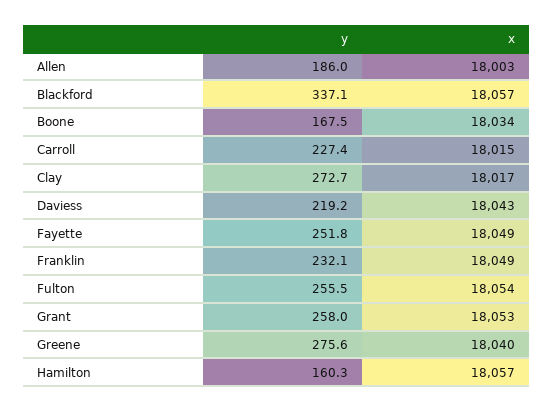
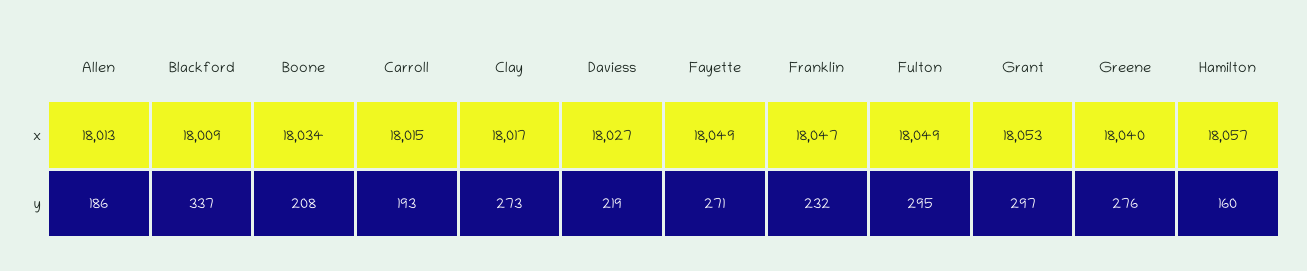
  {
    "y": {
      "Allen": 186,
      "Blackford": 337.1,
-     "Boone": 167.5,
+     "Boone": 208,
-     "Carroll": 227.4,
+     "Carroll": 193,
      "Clay": 272.7,
      "Daviess": 219.2,
-     "Fayette": 251.8,
+     "Fayette": 271,
      "Franklin": 232.1,
-     "Fulton": 255.5,
+     "Fulton": 295,
-     "Grant": 258,
+     "Grant": 297,
      "Greene": 275.6,
      "Hamilton": 160.3
    },
    "x": {
-     "Allen": 18003,
+     "Allen": 18013,
-     "Blackford": 18057,
+     "Blackford": 18009,
      "Boone": 18034,
      "Carroll": 18015,
      "Clay": 18017,
-     "Daviess": 18043,
+     "Daviess": 18027,
      "Fayette": 18049,
-     "Franklin": 18049,
+     "Franklin": 18047,
-     "Fulton": 18054,
+     "Fulton": 18049,
      "Grant": 18053,
      "Greene": 18040,
      "Hamilton": 18057
    }
  }

